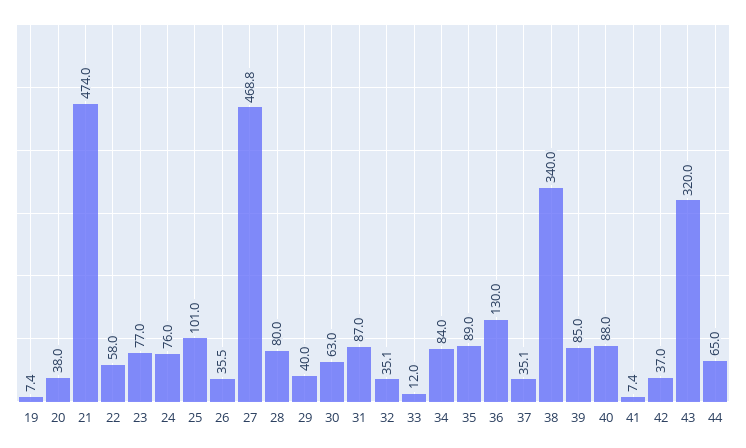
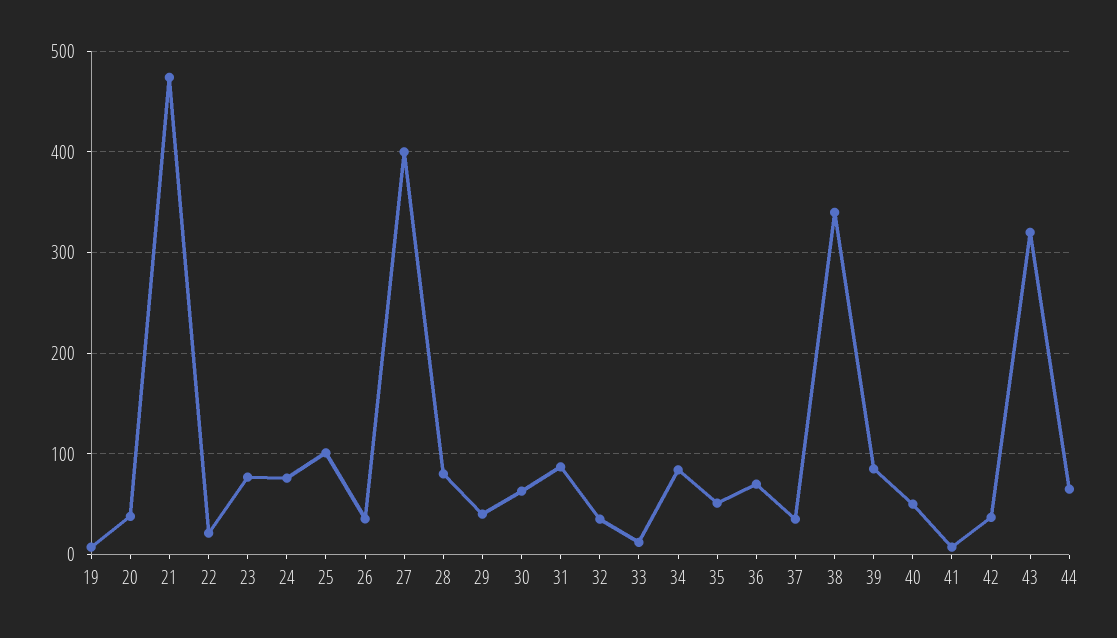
  {
    "19": 7.4,
    "20": 38,
    "21": 474,
-   "22": 58,
+   "22": 20,
    "23": 77,
    "24": 76,
    "25": 101,
    "26": 35.5,
-   "27": 468.8,
+   "27": 400,
    "28": 80,
    "29": 40,
    "30": 63,
    "31": 87,
    "32": 35.1,
    "33": 12,
    "34": 84,
-   "35": 89,
+   "35": 50,
-   "36": 130,
+   "36": 70,
    "37": 35.1,
    "38": 340,
    "39": 85,
-   "40": 88,
+   "40": 50,
    "41": 7.4,
    "42": 37,
    "43": 320,
    "44": 65
  }

